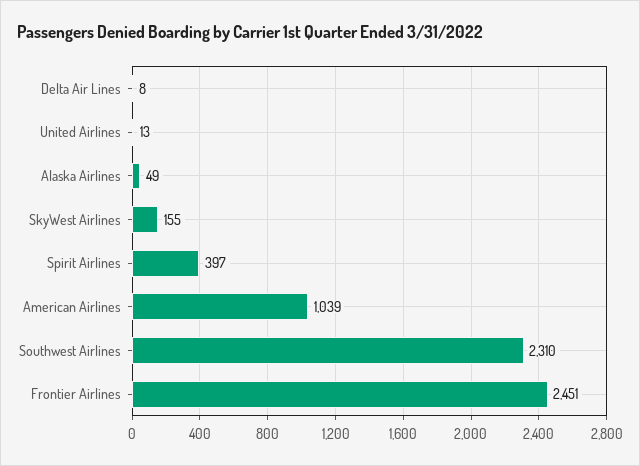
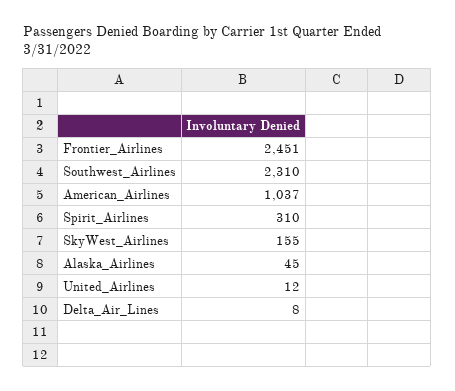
  {
    "Delta Air Lines": 8,
-   "United Airlines": 13,
+   "United Airlines": 12,
-   "Alaska Airlines": 49,
+   "Alaska Airlines": 45,
    "SkyWest Airlines": 155,
-   "Spirit Airlines": 397,
+   "Spirit Airlines": 310,
-   "American Airlines": 1039,
+   "American Airlines": 1037,
    "Southwest Airlines": 2310,
    "Frontier Airlines": 2451
  }

